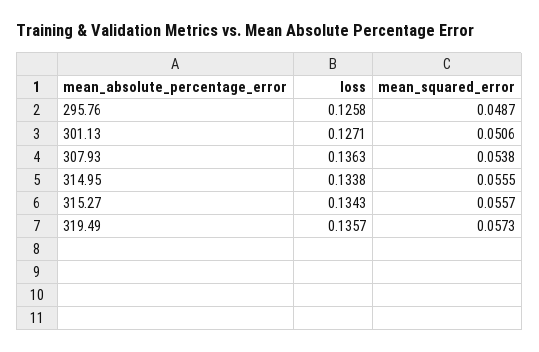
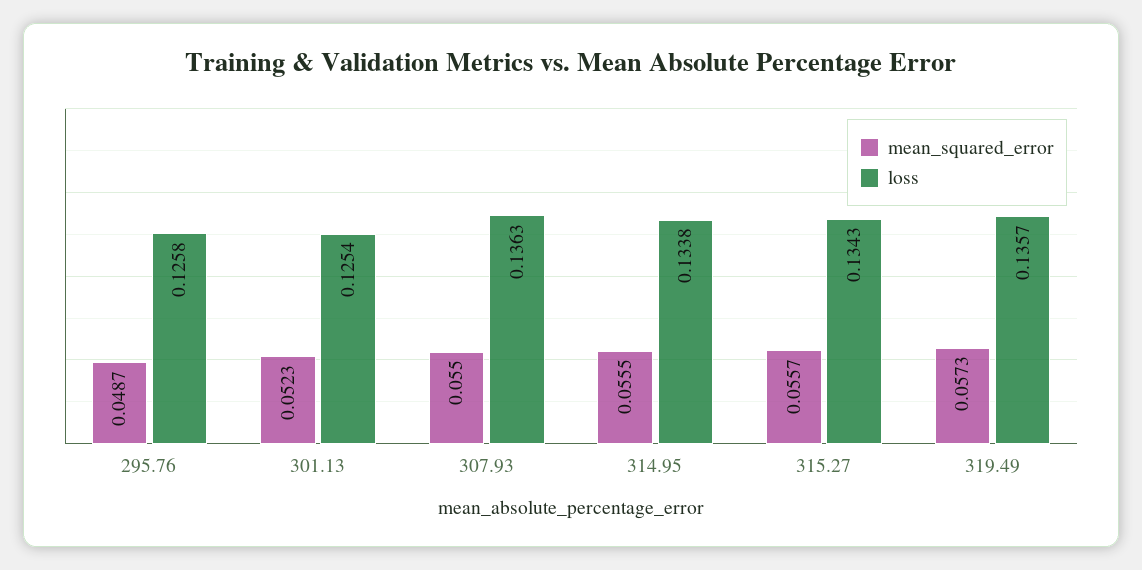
  {
    "loss": {
      "295.76": 0.1258,
-     "301.13": 0.1271,
+     "301.13": 0.1254,
      "307.93": 0.1363,
      "314.95": 0.1338,
      "315.27": 0.1343,
      "319.49": 0.1357
    },
    "mean_squared_error": {
      "295.76": 0.0487,
-     "301.13": 0.0506,
+     "301.13": 0.0523,
-     "307.93": 0.0538,
+     "307.93": 0.055,
      "314.95": 0.0555,
      "315.27": 0.0557,
      "319.49": 0.0573
    }
  }

